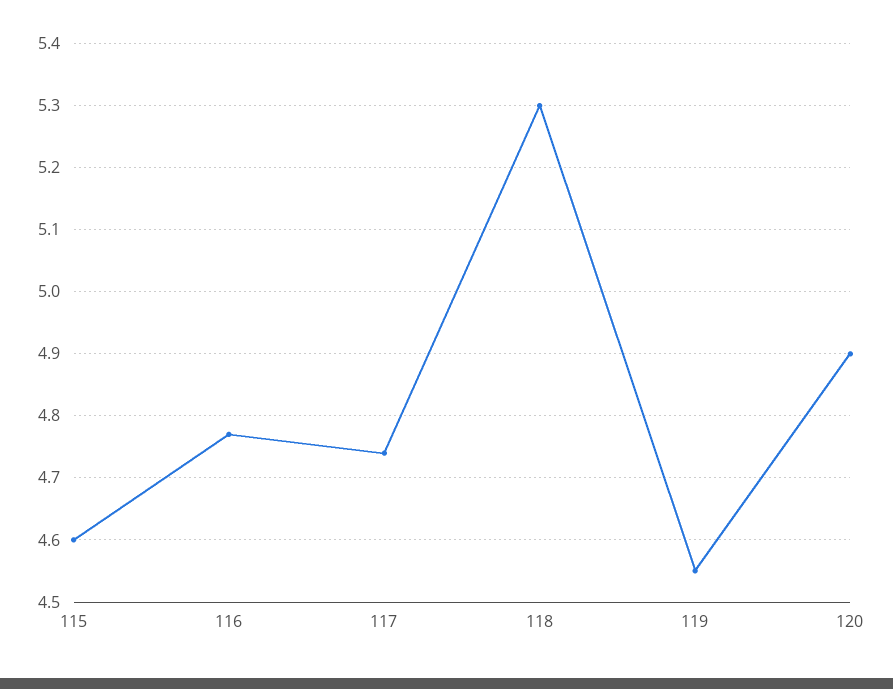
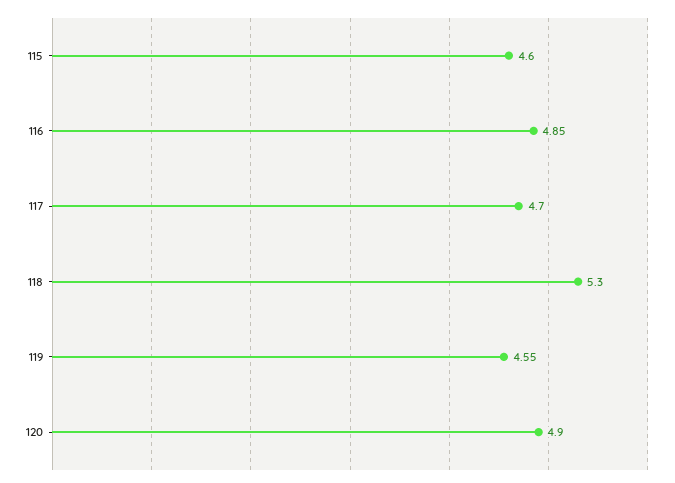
  {
    "115": 4.6,
-   "116": 4.77,
+   "116": 4.85,
-   "117": 4.74,
+   "117": 4.7,
    "118": 5.3,
    "119": 4.55,
    "120": 4.9
  }

